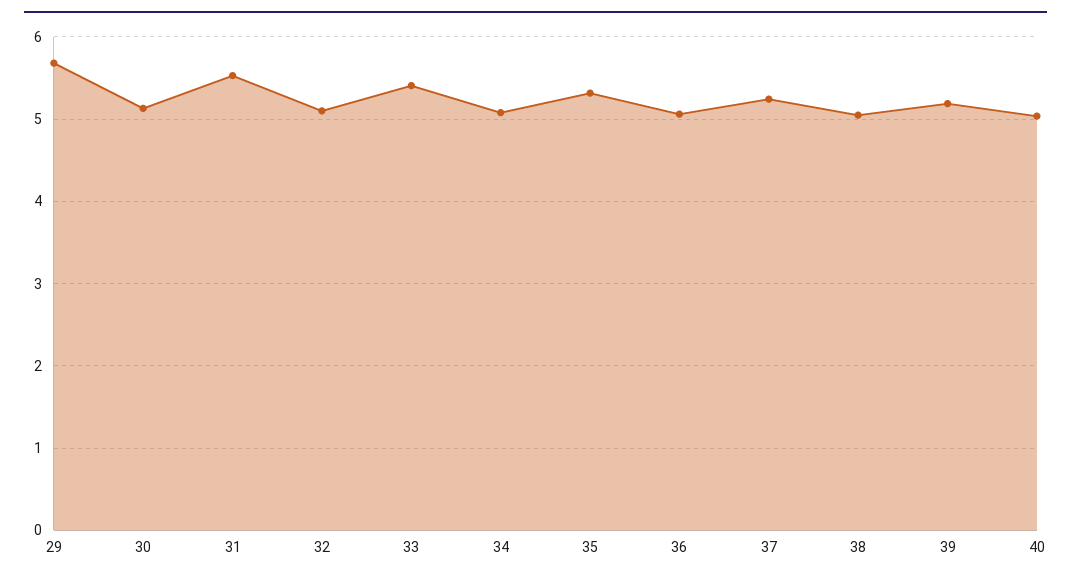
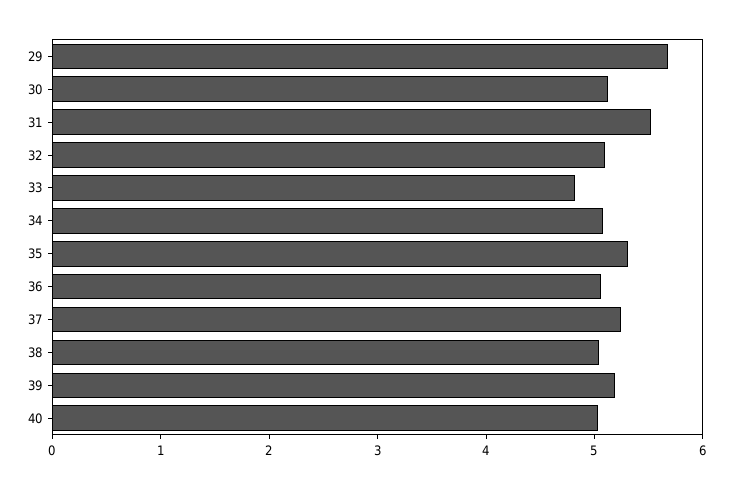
  {
    "29": 5.7,
    "30": 5.1,
    "31": 5.5,
    "32": 5.1,
-   "33": 5.4,
+   "33": 4.8,
    "34": 5.1,
    "35": 5.3,
    "36": 5.1,
    "37": 5.2,
    "38": 5,
    "39": 5.2,
    "40": 5
  }

